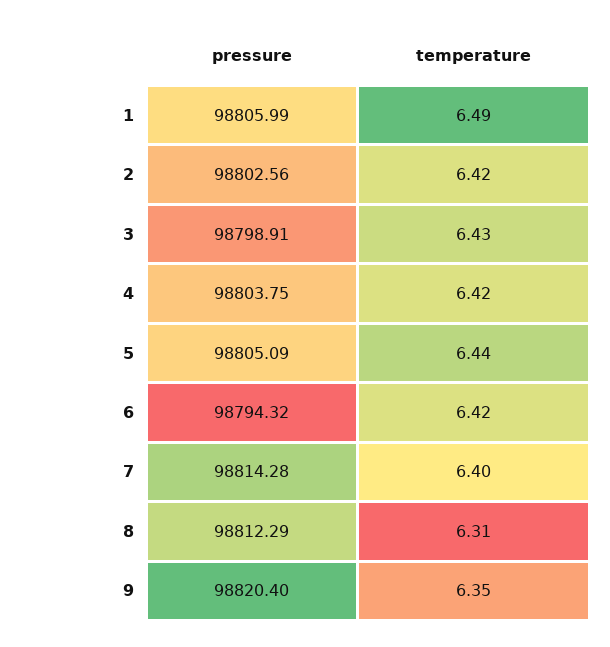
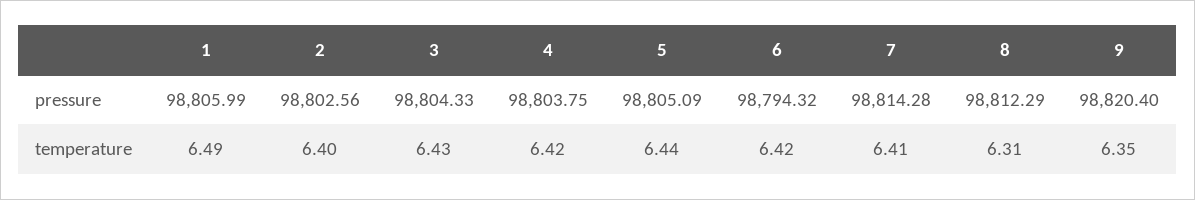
  {
    "pressure": {
      "1": 98805.99,
      "2": 98802.56,
-     "3": 98798.91,
+     "3": 98804.33,
      "4": 98803.75,
      "5": 98805.09,
      "6": 98794.32,
      "7": 98814.28,
      "8": 98812.29,
      "9": 98820.4
    },
    "temperature": {
      "1": 6.49,
-     "2": 6.42,
+     "2": 6.4,
      "3": 6.43,
      "4": 6.42,
      "5": 6.44,
      "6": 6.42,
-     "7": 6.4,
+     "7": 6.41,
      "8": 6.31,
      "9": 6.35
    }
  }

